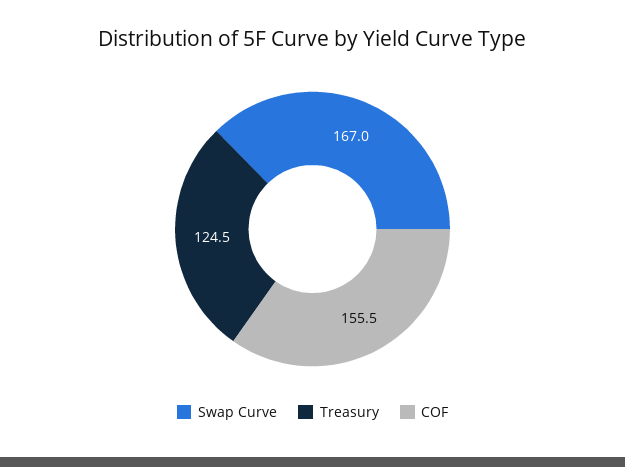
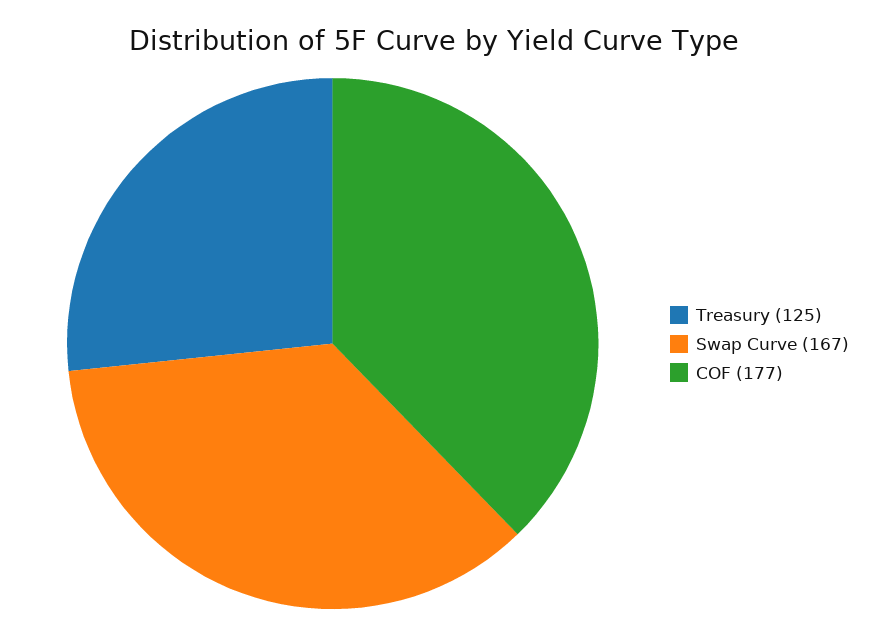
  {
    "Swap Curve": 167,
    "Treasury": 124.5,
-   "COF": 155.5
+   "COF": 177
  }

